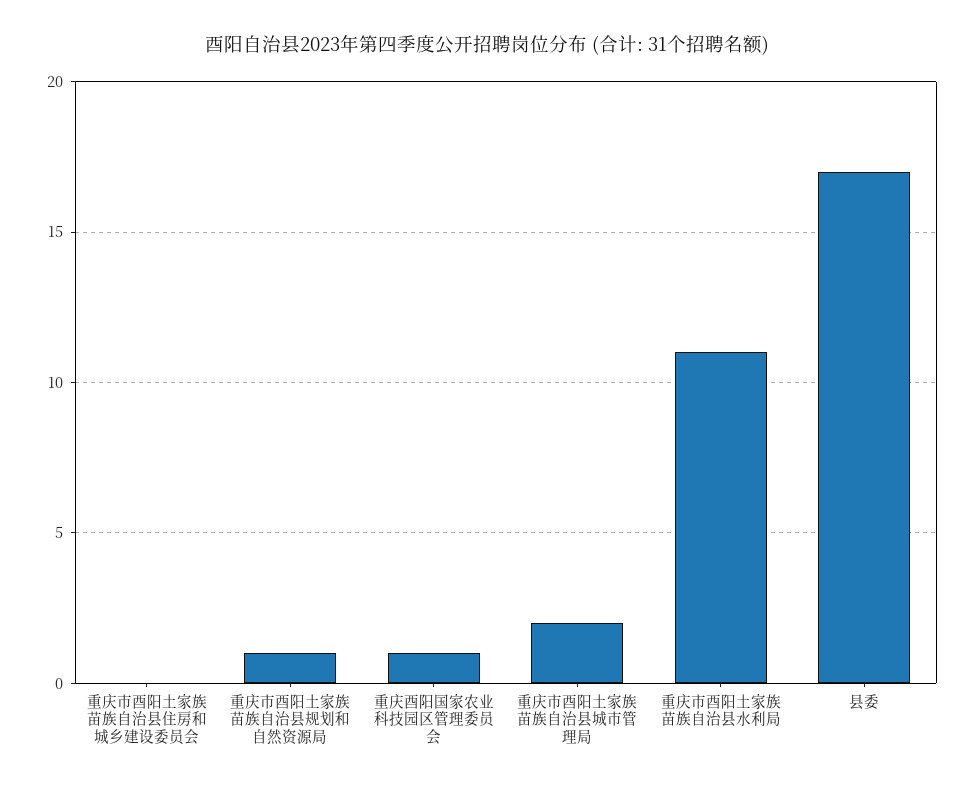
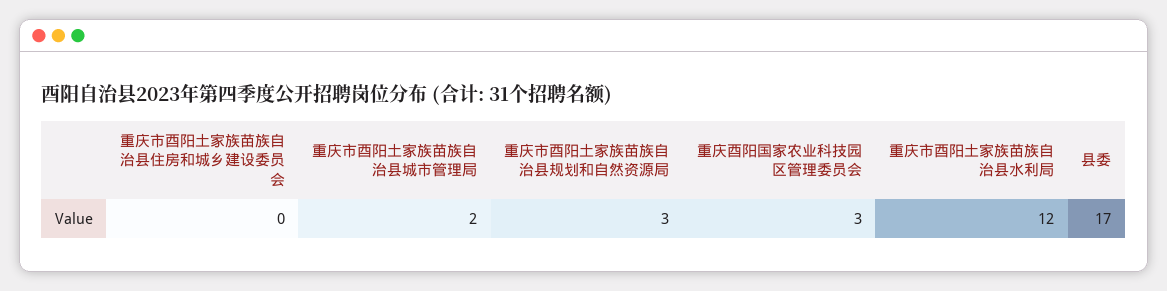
  {
    "重庆市酉阳土家族苗族自治县住房和城乡建设委员会": 0,
-   "重庆市酉阳土家族苗族自治县规划和自然资源局": 1,
+   "重庆市酉阳土家族苗族自治县规划和自然资源局": 3,
-   "重庆酉阳国家农业科技园区管理委员会": 1,
+   "重庆酉阳国家农业科技园区管理委员会": 3,
    "重庆市酉阳土家族苗族自治县城市管理局": 2,
-   "重庆市酉阳土家族苗族自治县水利局": 11,
+   "重庆市酉阳土家族苗族自治县水利局": 12,
    "县委": 17
  }

